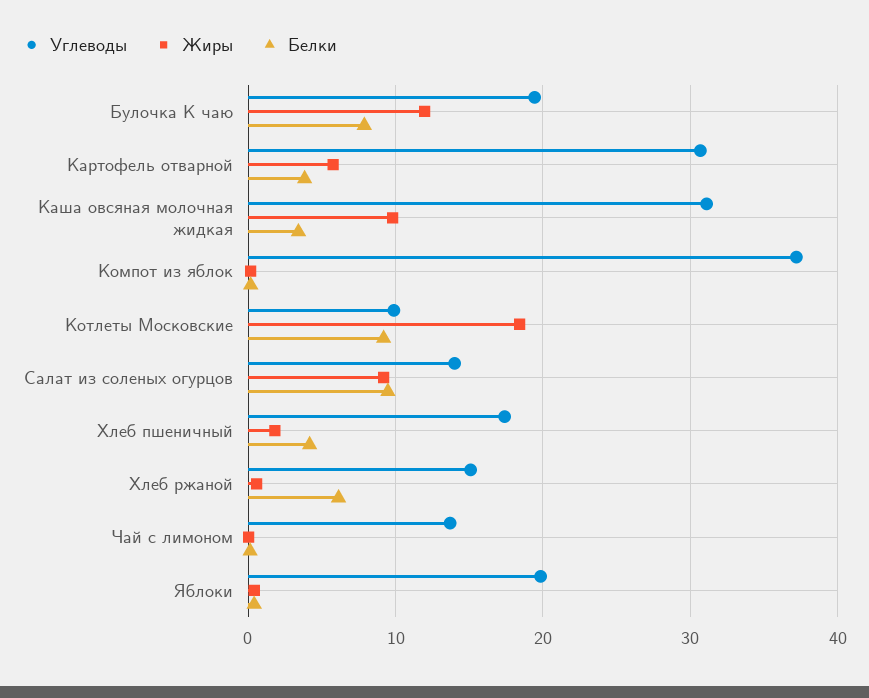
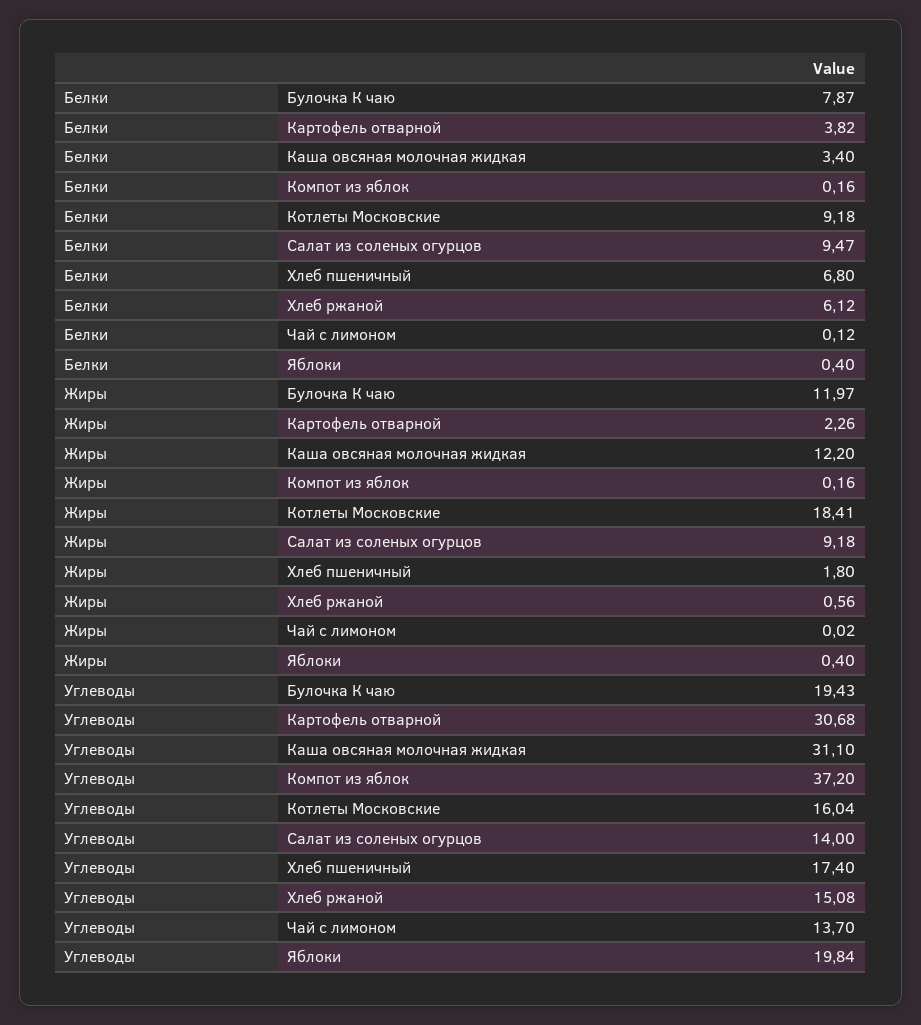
  {
    "Углеводы": {
      "Булочка К чаю": 19.43,
      "Картофель отварной": 30.68,
      "Каша овсяная молочная жидкая": 31.1,
      "Компот из яблок": 37.2,
-     "Котлеты Московские": 10,
+     "Котлеты Московские": 16.04,
      "Салат из соленых огурцов": 14,
      "Хлеб пшеничный": 17.4,
      "Хлеб ржаной": 15.08,
      "Чай с лимоном": 13.7,
      "Яблоки": 19.84
    },
    "Жиры": {
      "Булочка К чаю": 11.97,
-     "Картофель отварной": 6,
+     "Картофель отварной": 2.26,
-     "Каша овсяная молочная жидкая": 10,
+     "Каша овсяная молочная жидкая": 12.2,
      "Компот из яблок": 0.16,
      "Котлеты Московские": 18.41,
      "Салат из соленых огурцов": 9.18,
      "Хлеб пшеничный": 1.8,
      "Хлеб ржаной": 0.56,
      "Чай с лимоном": 0.02,
      "Яблоки": 0.4
    },
    "Белки": {
      "Булочка К чаю": 7.87,
      "Картофель отварной": 3.82,
      "Каша овсяная молочная жидкая": 3.4,
      "Компот из яблок": 0.16,
      "Котлеты Московские": 9.18,
      "Салат из соленых огурцов": 9.47,
-     "Хлеб пшеничный": 4,
+     "Хлеб пшеничный": 6.8,
      "Хлеб ржаной": 6.12,
      "Чай с лимоном": 0.12,
      "Яблоки": 0.4
    }
  }

